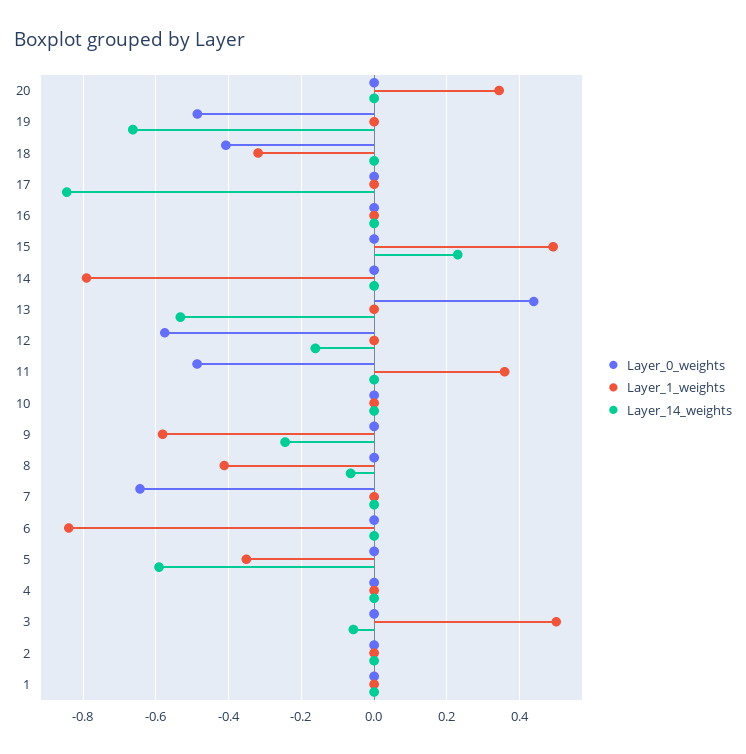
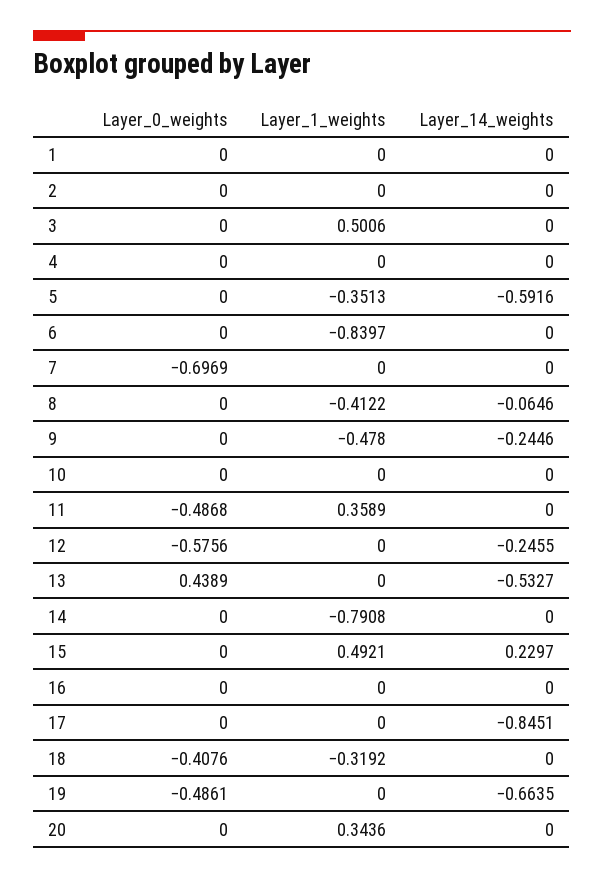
  {
    "Layer_0_weights": {
      "20": 0,
      "19": -0.4861,
      "18": -0.4076,
      "17": 0,
      "16": 0,
      "15": 0,
      "14": 0,
      "13": 0.4389,
      "12": -0.5756,
      "11": -0.4868,
      "10": 0,
      "9": 0,
      "8": 0,
-     "7": -0.64,
+     "7": -0.6969,
      "6": 0,
      "5": 0,
      "4": 0,
      "3": 0,
      "2": 0,
      "1": 0
    },
    "Layer_1_weights": {
      "20": 0.3436,
      "19": 0,
      "18": -0.3192,
      "17": 0,
      "16": 0,
      "15": 0.4921,
      "14": -0.7908,
      "13": 0,
      "12": 0,
      "11": 0.3589,
      "10": 0,
-     "9": -0.58,
+     "9": -0.478,
      "8": -0.4122,
      "7": 0,
      "6": -0.8397,
      "5": -0.3513,
      "4": 0,
      "3": 0.5006,
      "2": 0,
      "1": 0
    },
    "Layer_14_weights": {
      "20": 0,
      "19": -0.6635,
      "18": 0,
      "17": -0.8451,
      "16": 0,
      "15": 0.2297,
      "14": 0,
      "13": -0.5327,
-     "12": -0.16,
+     "12": -0.2455,
      "11": 0,
      "10": 0,
      "9": -0.2446,
      "8": -0.0646,
      "7": 0,
      "6": 0,
      "5": -0.5916,
      "4": 0,
-     "3": -0.06,
+     "3": 0,
      "2": 0,
      "1": 0
    }
  }

